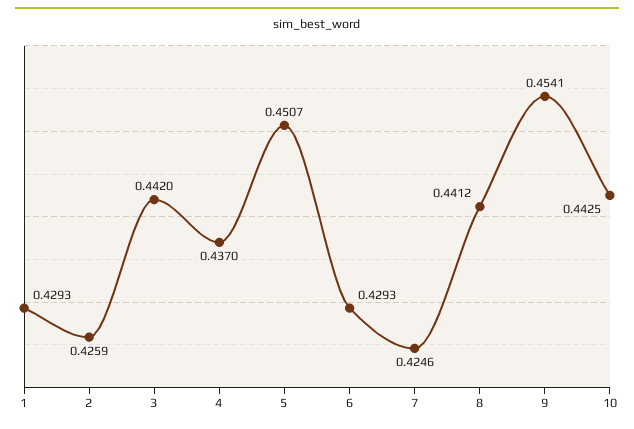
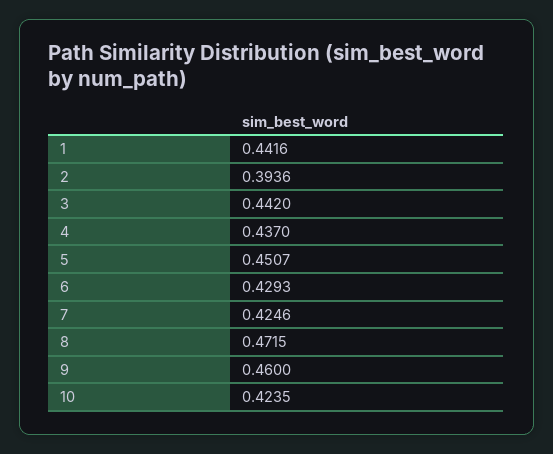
  {
-   "1": 0.4293,
+   "1": 0.4416,
-   "2": 0.4259,
+   "2": 0.3936,
    "3": 0.442,
    "4": 0.437,
    "5": 0.4507,
    "6": 0.4293,
    "7": 0.4246,
-   "8": 0.4412,
+   "8": 0.4715,
-   "9": 0.4541,
+   "9": 0.46,
-   "10": 0.4425
+   "10": 0.4235
  }

